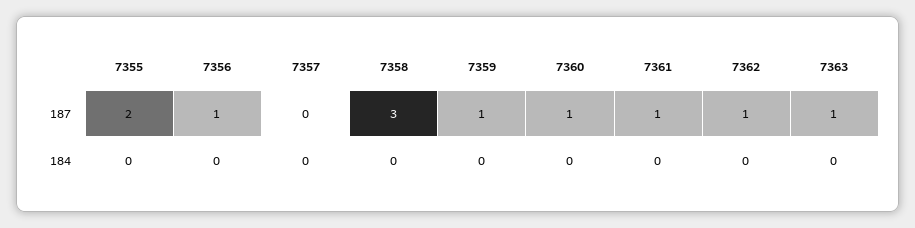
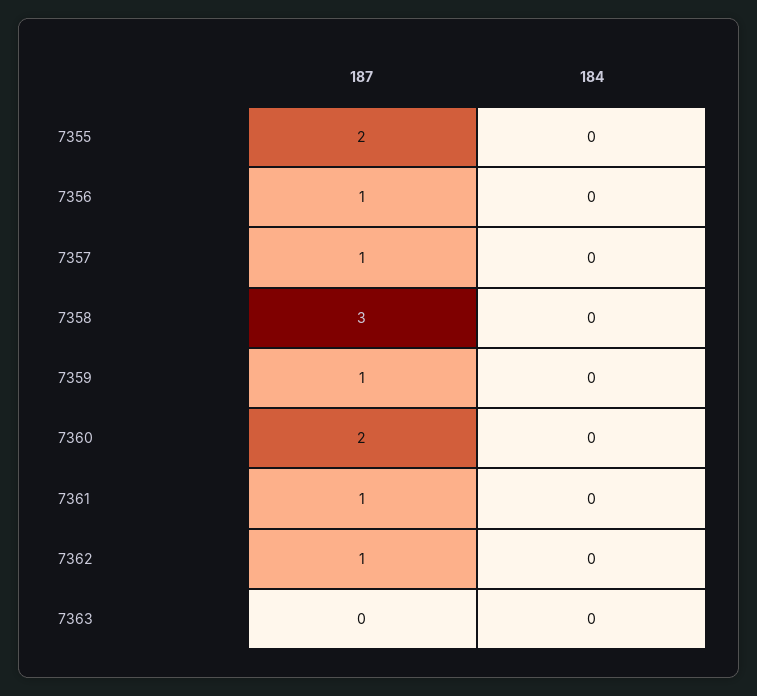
  {
    "7355": {
      "187": 2,
      "184": 0
    },
    "7356": {
      "187": 1,
      "184": 0
    },
    "7357": {
-     "187": 0,
+     "187": 1,
      "184": 0
    },
    "7358": {
      "187": 3,
      "184": 0
    },
    "7359": {
      "187": 1,
      "184": 0
    },
    "7360": {
-     "187": 1,
+     "187": 2,
      "184": 0
    },
    "7361": {
      "187": 1,
      "184": 0
    },
    "7362": {
      "187": 1,
      "184": 0
    },
    "7363": {
-     "187": 1,
+     "187": 0,
      "184": 0
    }
  }

